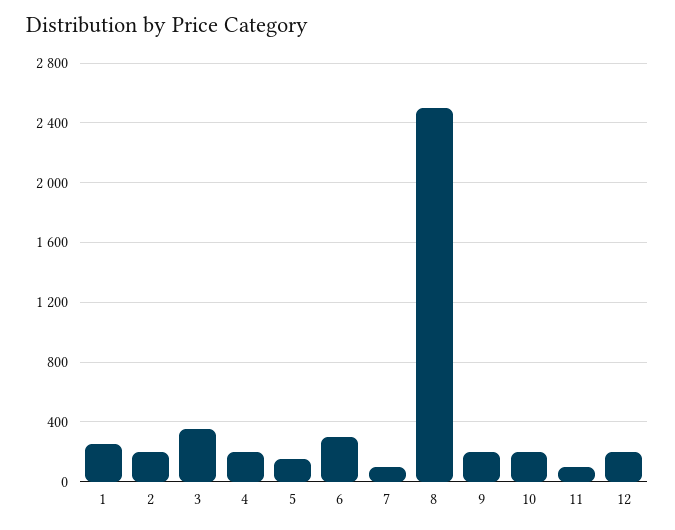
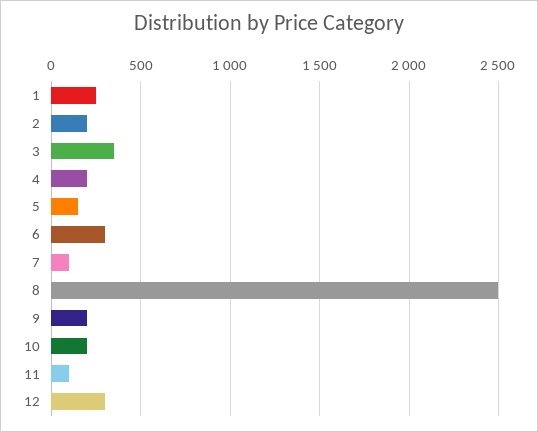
  {
    "1": 250,
    "2": 200,
    "3": 350,
    "4": 200,
    "5": 150,
    "6": 300,
    "7": 100,
    "8": 2500,
    "9": 200,
    "10": 200,
    "11": 100,
-   "12": 200
+   "12": 300
  }

